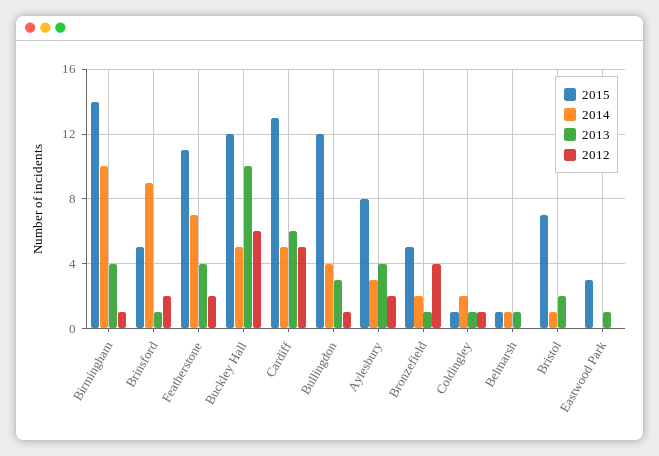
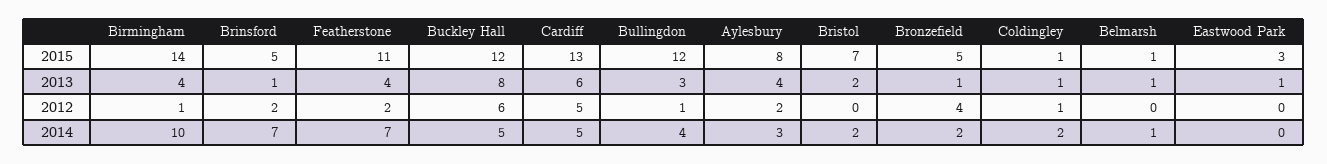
  {
    "2015": {
      "Birmingham": 14,
      "Brinsford": 5,
      "Featherstone": 11,
      "Buckley Hall": 12,
      "Cardiff": 13,
      "Bullingdon": 12,
      "Aylesbury": 8,
      "Bronzefield": 5,
      "Coldingley": 1,
      "Belmarsh": 1,
      "Bristol": 7,
      "Eastwood Park": 3
    },
    "2014": {
      "Birmingham": 10,
-     "Brinsford": 9,
+     "Brinsford": 7,
      "Featherstone": 7,
      "Buckley Hall": 5,
      "Cardiff": 5,
      "Bullingdon": 4,
      "Aylesbury": 3,
      "Bronzefield": 2,
      "Coldingley": 2,
      "Belmarsh": 1,
-     "Bristol": 1,
+     "Bristol": 2,
      "Eastwood Park": 0
    },
    "2013": {
      "Birmingham": 4,
      "Brinsford": 1,
      "Featherstone": 4,
-     "Buckley Hall": 10,
+     "Buckley Hall": 8,
      "Cardiff": 6,
      "Bullingdon": 3,
      "Aylesbury": 4,
      "Bronzefield": 1,
      "Coldingley": 1,
      "Belmarsh": 1,
      "Bristol": 2,
      "Eastwood Park": 1
    },
    "2012": {
      "Birmingham": 1,
      "Brinsford": 2,
      "Featherstone": 2,
      "Buckley Hall": 6,
      "Cardiff": 5,
      "Bullingdon": 1,
      "Aylesbury": 2,
      "Bronzefield": 4,
      "Coldingley": 1,
      "Belmarsh": 0,
      "Bristol": 0,
      "Eastwood Park": 0
    }
  }

